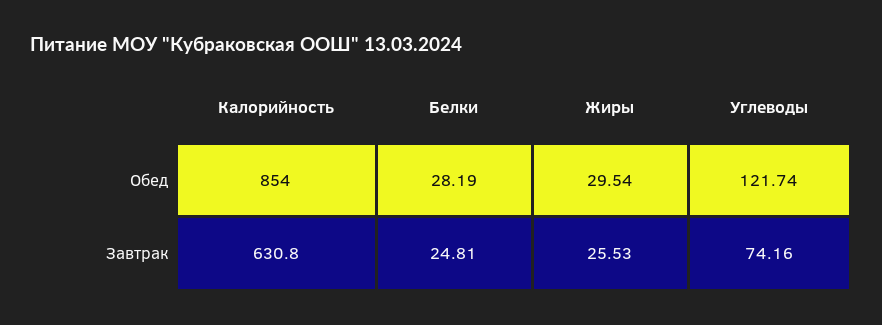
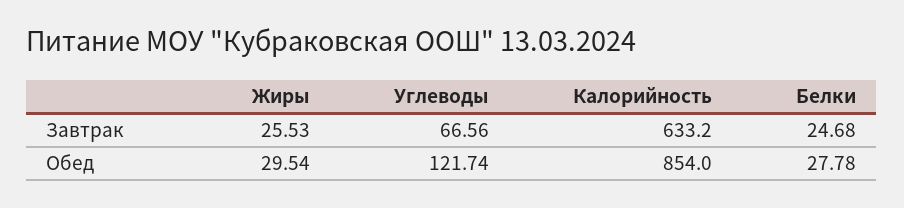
  {
    "Калорийность": {
      "Обед": 854,
-     "Завтрак": 630.8
+     "Завтрак": 633.2
    },
    "Белки": {
-     "Обед": 28.19,
+     "Обед": 27.78,
-     "Завтрак": 24.81
+     "Завтрак": 24.68
    },
    "Жиры": {
      "Обед": 29.54,
      "Завтрак": 25.53
    },
    "Углеводы": {
      "Обед": 121.74,
-     "Завтрак": 74.16
+     "Завтрак": 66.56
    }
  }

